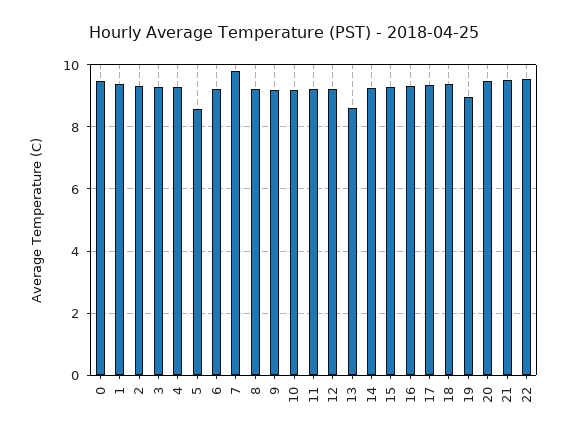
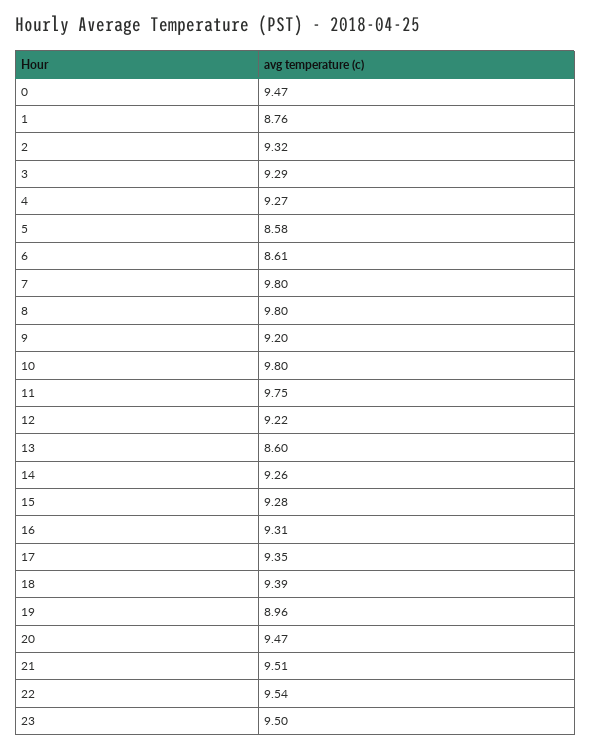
  {
    "0": 9.47,
-   "1": 9.4,
+   "1": 8.76,
    "2": 9.32,
    "3": 9.29,
    "4": 9.27,
    "5": 8.58,
-   "6": 9.2,
+   "6": 8.61,
    "7": 9.8,
-   "8": 9.2,
+   "8": 9.8,
    "9": 9.2,
-   "10": 9.2,
+   "10": 9.8,
-   "11": 9.2,
+   "11": 9.75,
    "12": 9.22,
    "13": 8.6,
    "14": 9.26,
    "15": 9.28,
    "16": 9.31,
    "17": 9.35,
    "18": 9.39,
    "19": 8.96,
    "20": 9.47,
    "21": 9.51,
-   "22": 9.54
+   "22": 9.54,
+   "23": 9.5
  }

